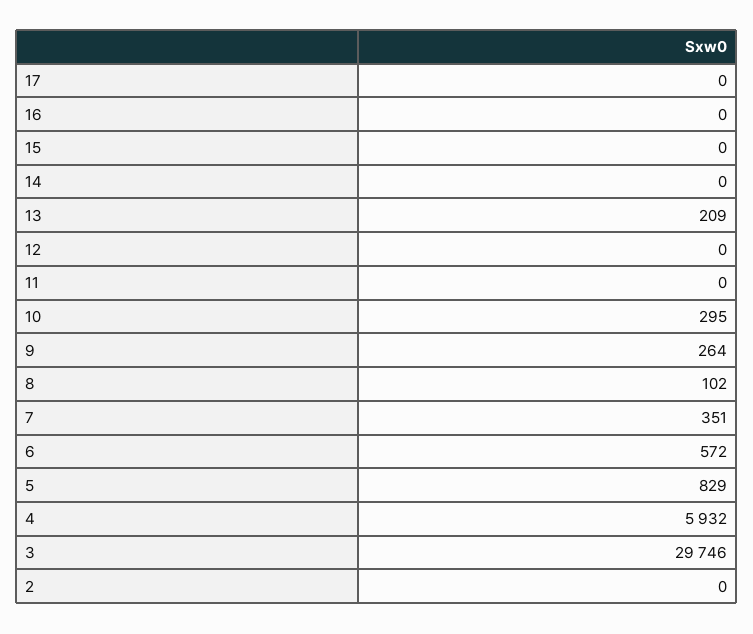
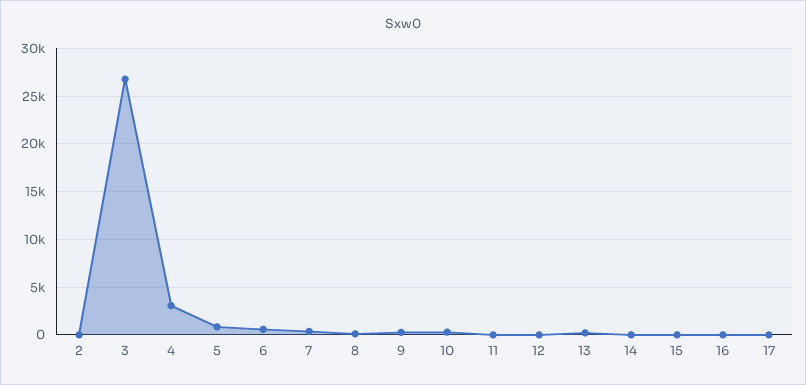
  {
    "17": 0,
    "16": 0,
    "15": 0,
    "14": 0,
    "13": 209,
    "12": 0,
    "11": 0,
    "10": 295,
    "9": 264,
    "8": 102,
    "7": 351,
    "6": 572,
    "5": 829,
-   "4": 5932,
+   "4": 3000,
-   "3": 29746,
+   "3": 27000,
    "2": 0
  }

